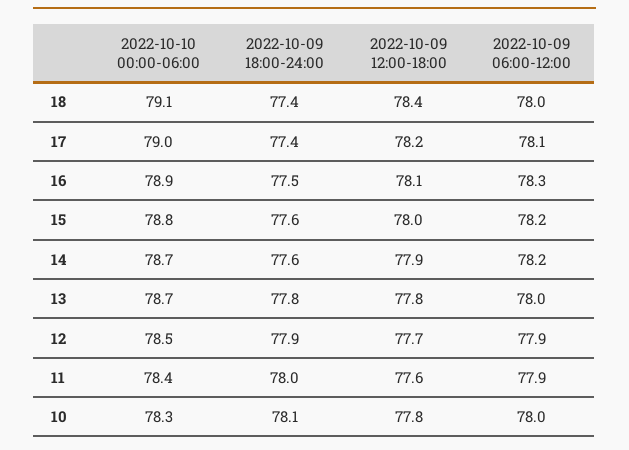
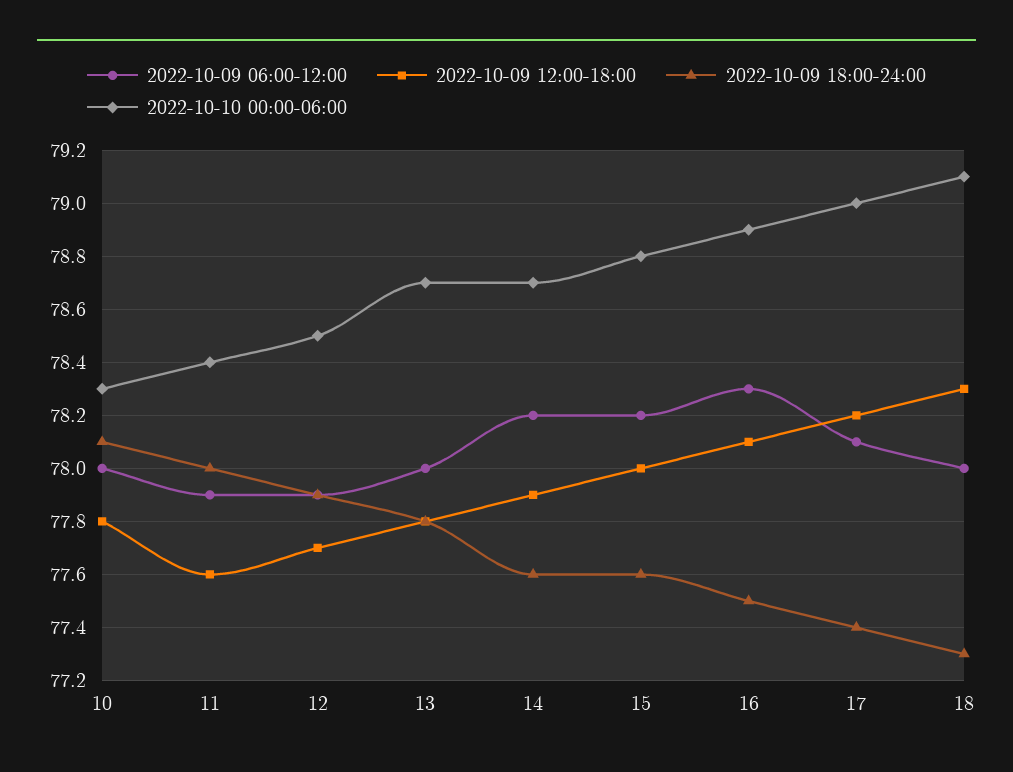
  {
    "2022-10-10 00:00-06:00": {
      "18": 79.1,
      "17": 79,
      "16": 78.9,
      "15": 78.8,
      "14": 78.7,
      "13": 78.7,
      "12": 78.5,
      "11": 78.4,
      "10": 78.3
    },
    "2022-10-09 18:00-24:00": {
-     "18": 77.4,
+     "18": 77.3,
      "17": 77.4,
      "16": 77.5,
      "15": 77.6,
      "14": 77.6,
      "13": 77.8,
      "12": 77.9,
      "11": 78,
      "10": 78.1
    },
    "2022-10-09 12:00-18:00": {
-     "18": 78.4,
+     "18": 78.3,
      "17": 78.2,
      "16": 78.1,
      "15": 78,
      "14": 77.9,
      "13": 77.8,
      "12": 77.7,
      "11": 77.6,
      "10": 77.8
    },
    "2022-10-09 06:00-12:00": {
      "18": 78,
      "17": 78.1,
      "16": 78.3,
      "15": 78.2,
      "14": 78.2,
      "13": 78,
      "12": 77.9,
      "11": 77.9,
      "10": 78
    }
  }

